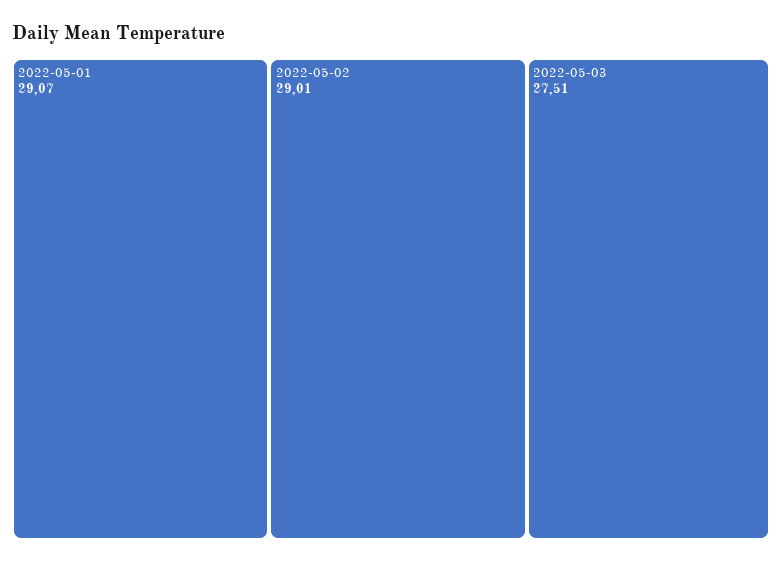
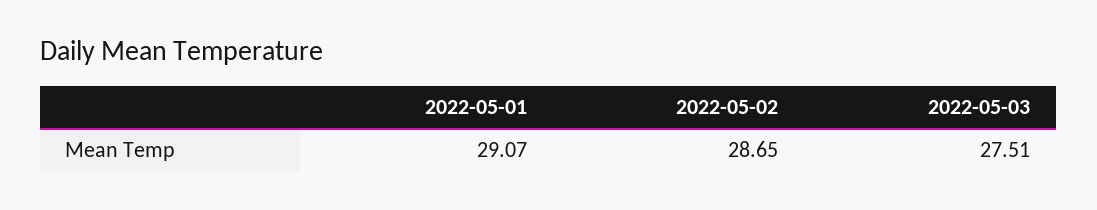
  {
    "2022-05-01": 29.07,
-   "2022-05-02": 29.01,
+   "2022-05-02": 28.65,
    "2022-05-03": 27.51
  }

